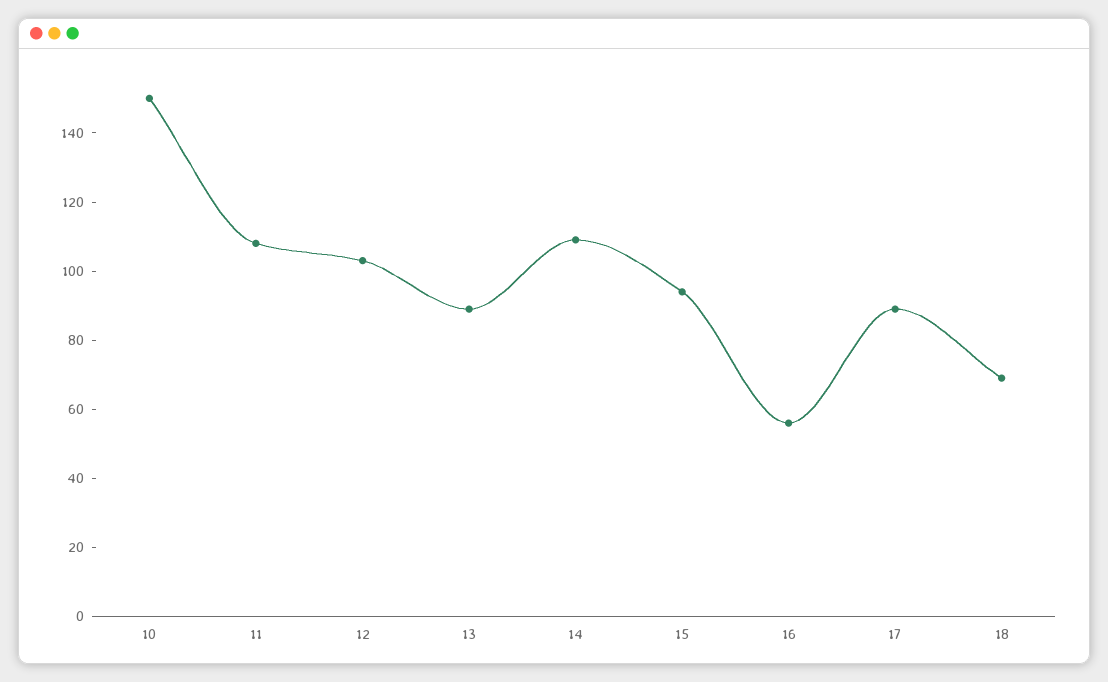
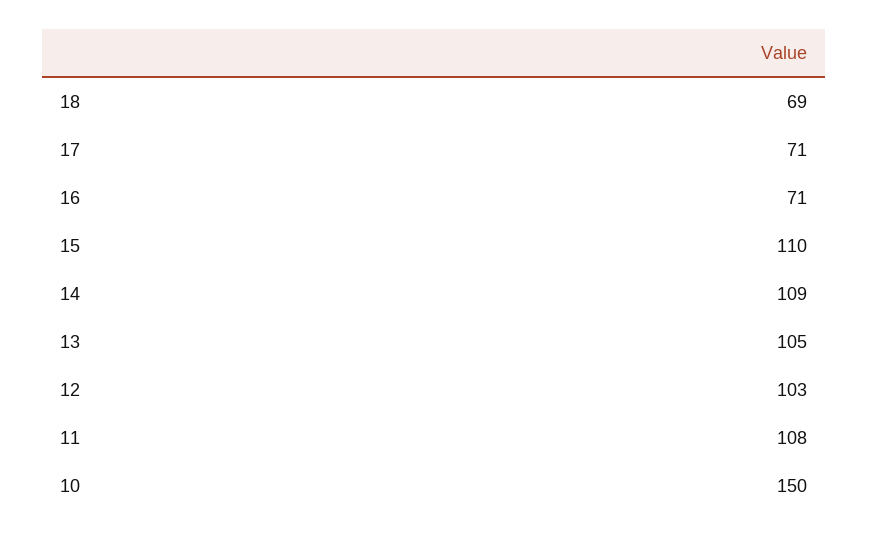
  {
    "10": 150,
    "11": 108,
    "12": 103,
-   "13": 90,
+   "13": 105,
    "14": 109,
-   "15": 95,
+   "15": 110,
-   "16": 55,
+   "16": 71,
-   "17": 90,
+   "17": 71,
    "18": 69
  }

